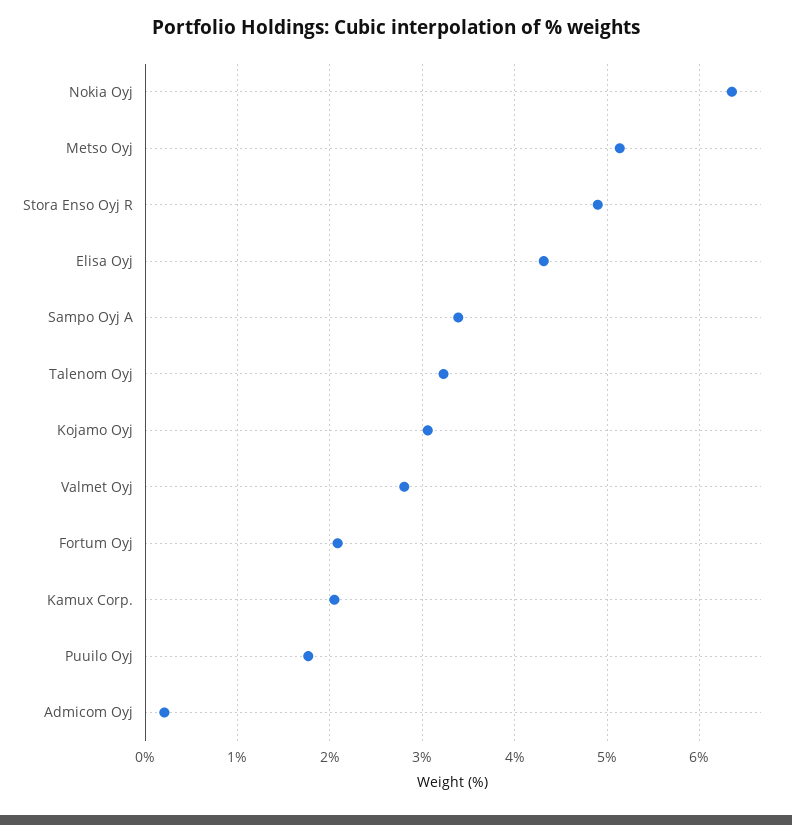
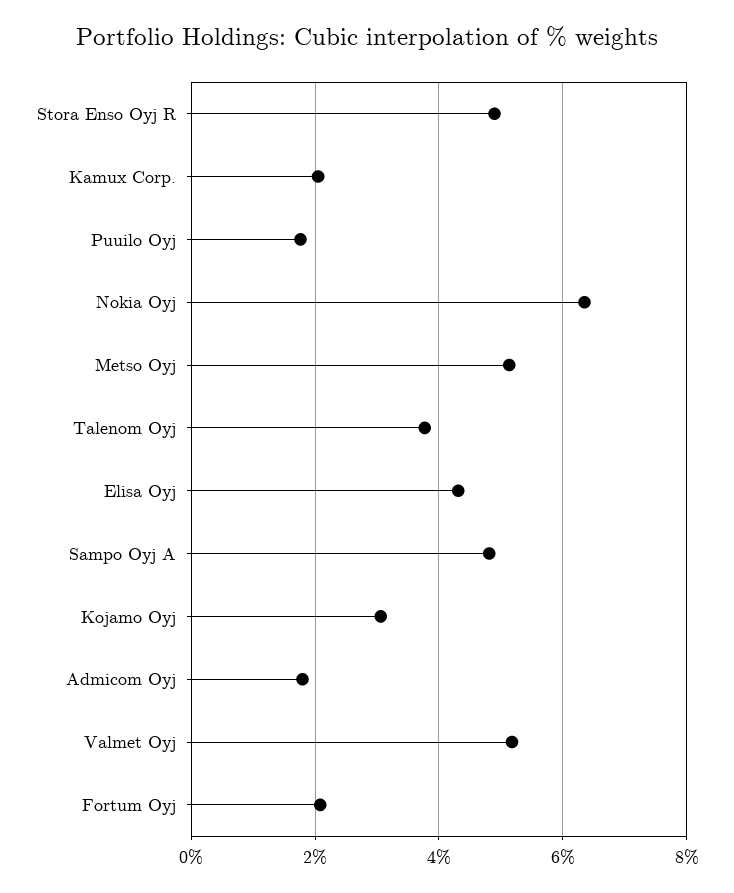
  {
    "Nokia Oyj": 6.4,
    "Metso Oyj": 5.1,
    "Stora Enso Oyj R": 4.9,
    "Elisa Oyj": 4.3,
-   "Sampo Oyj A": 3.4,
+   "Sampo Oyj A": 4.8,
-   "Talenom Oyj": 3.2,
+   "Talenom Oyj": 3.8,
    "Kojamo Oyj": 3.1,
-   "Valmet Oyj": 2.8,
+   "Valmet Oyj": 5.2,
    "Fortum Oyj": 2.1,
    "Kamux Corp.": 2,
    "Puuilo Oyj": 1.8,
-   "Admicom Oyj": 0.2
+   "Admicom Oyj": 1.8
  }

